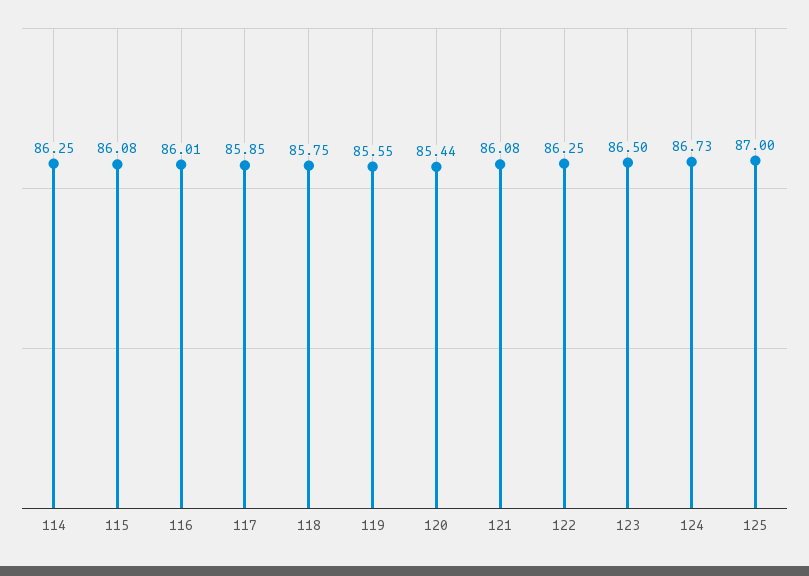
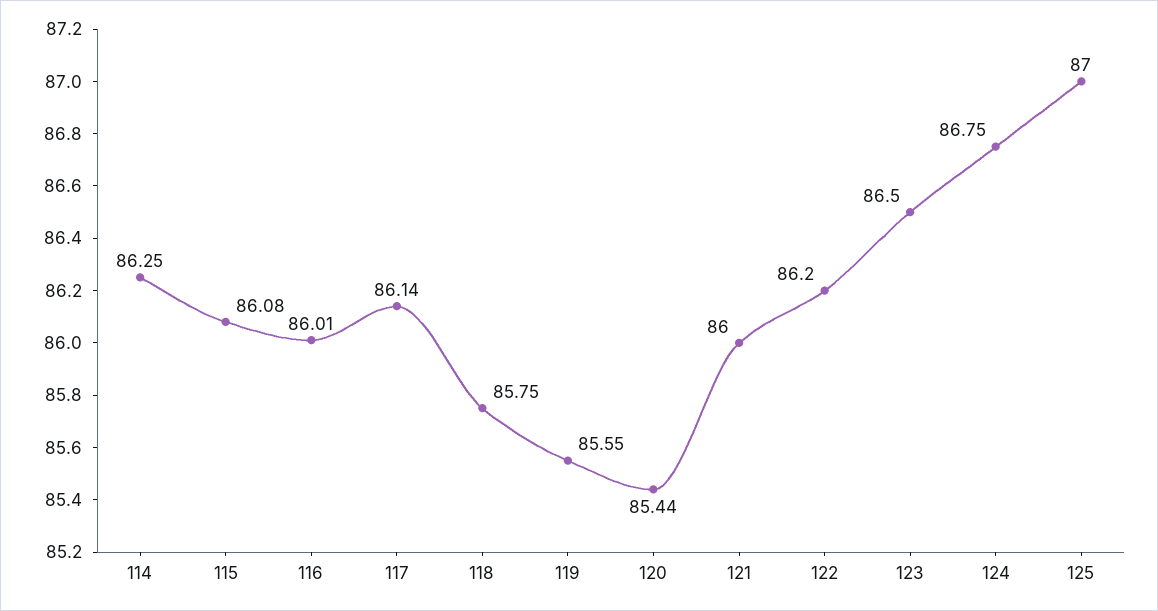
  {
    "114": 86.25,
    "115": 86.08,
    "116": 86.01,
-   "117": 85.85,
+   "117": 86.14,
    "118": 85.75,
    "119": 85.55,
    "120": 85.44,
-   "121": 86.08,
+   "121": 86,
-   "122": 86.25,
+   "122": 86.2,
    "123": 86.5,
-   "124": 86.73,
+   "124": 86.75,
    "125": 87
  }

